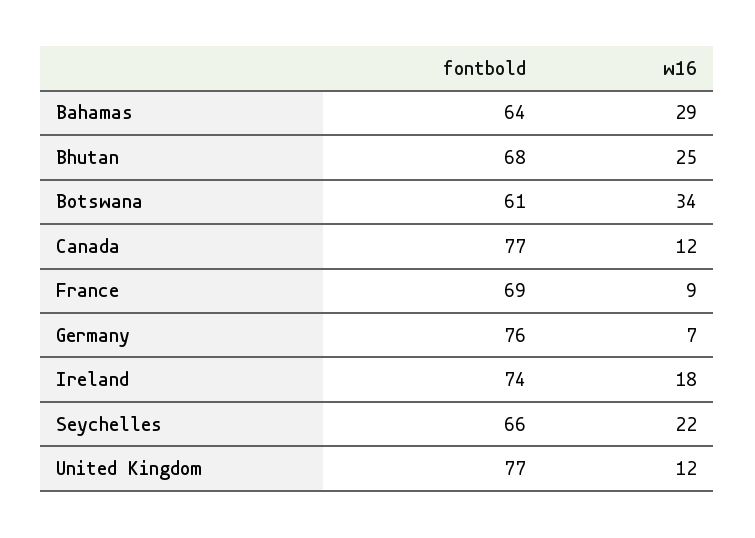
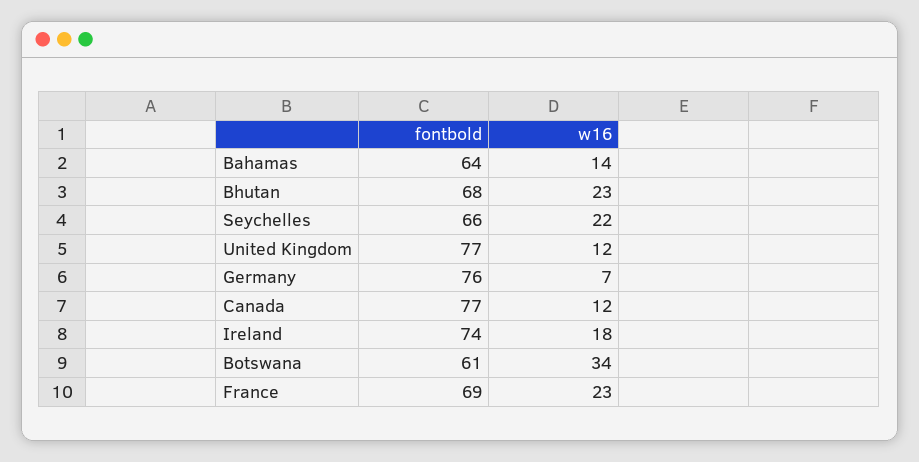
  {
    "fontbold": {
      "Bahamas": 64,
      "Bhutan": 68,
      "Botswana": 61,
      "Canada": 77,
      "France": 69,
      "Germany": 76,
      "Ireland": 74,
      "Seychelles": 66,
      "United Kingdom": 77
    },
    "w16": {
-     "Bahamas": 29,
+     "Bahamas": 14,
-     "Bhutan": 25,
+     "Bhutan": 23,
      "Botswana": 34,
      "Canada": 12,
-     "France": 9,
+     "France": 23,
      "Germany": 7,
      "Ireland": 18,
      "Seychelles": 22,
      "United Kingdom": 12
    }
  }

